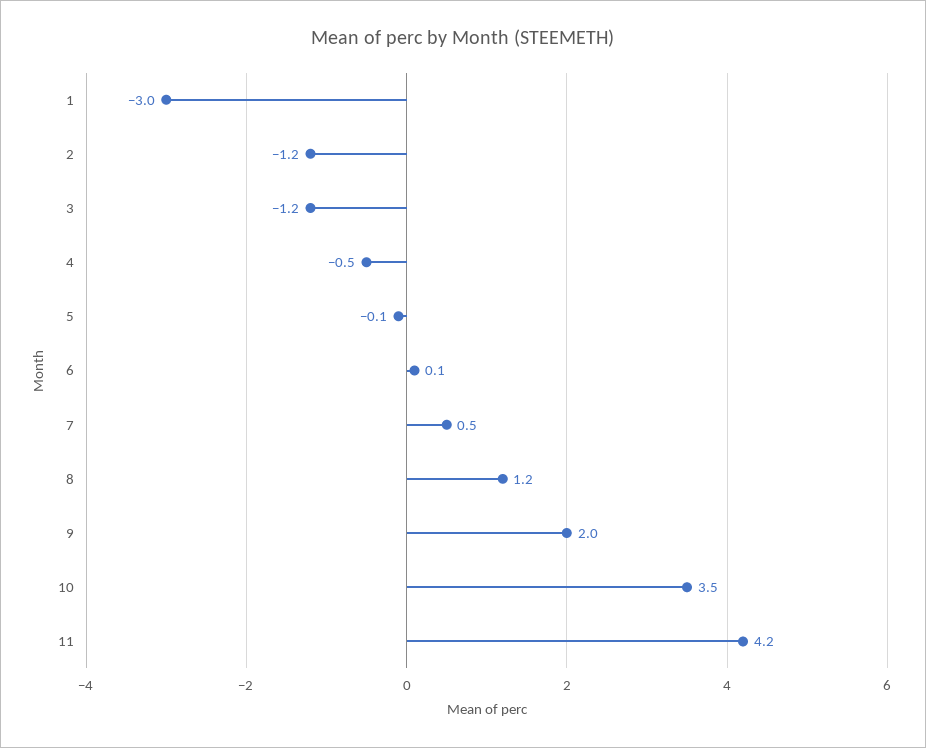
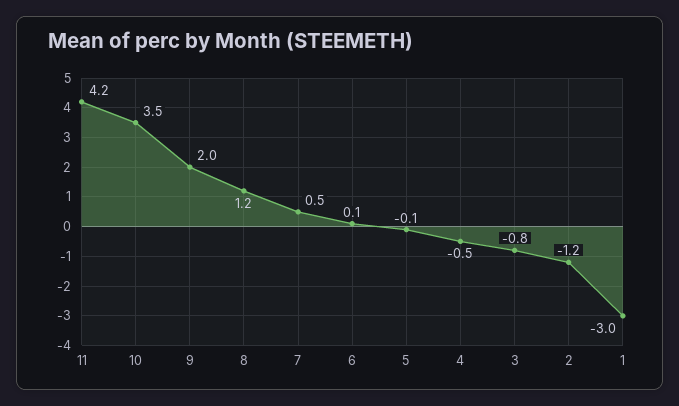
  {
    "1": -3,
    "2": -1.2,
-   "3": -1.2,
+   "3": -0.8,
    "4": -0.5,
    "5": -0.1,
    "6": 0.1,
    "7": 0.5,
    "8": 1.2,
    "9": 2,
    "10": 3.5,
    "11": 4.2
  }

